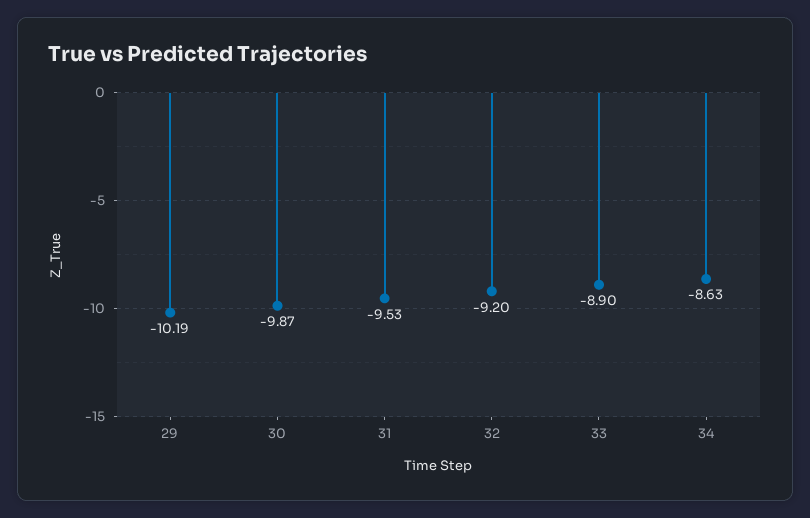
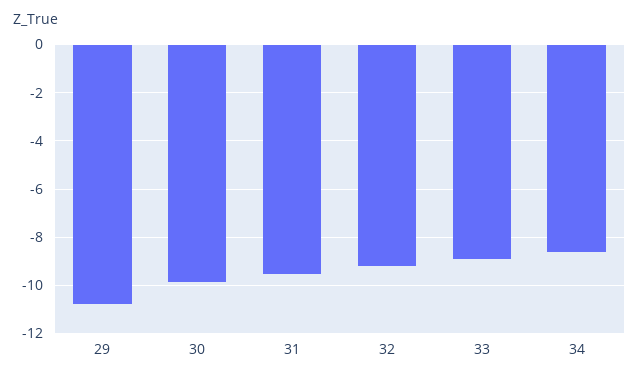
  {
-   "29": -10.19,
+   "29": -10.75,
    "30": -9.87,
    "31": -9.53,
    "32": -9.2,
    "33": -8.9,
    "34": -8.63
  }

